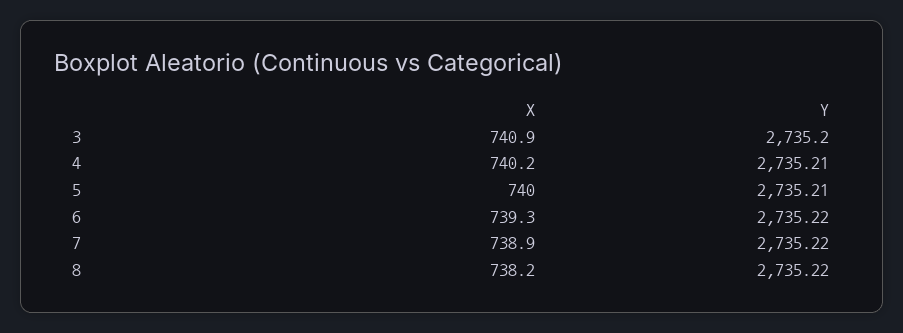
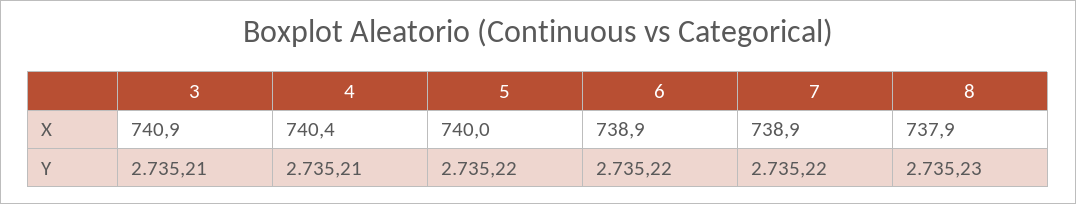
  {
    "X": {
      "3": 740.9,
-     "4": 740.2,
+     "4": 740.4,
      "5": 740,
-     "6": 739.3,
+     "6": 738.9,
      "7": 738.9,
-     "8": 738.2
+     "8": 737.9
    },
    "Y": {
-     "3": 2735.2,
+     "3": 2735.21,
      "4": 2735.21,
-     "5": 2735.21,
+     "5": 2735.22,
      "6": 2735.22,
      "7": 2735.22,
-     "8": 2735.22
+     "8": 2735.23
    }
  }

